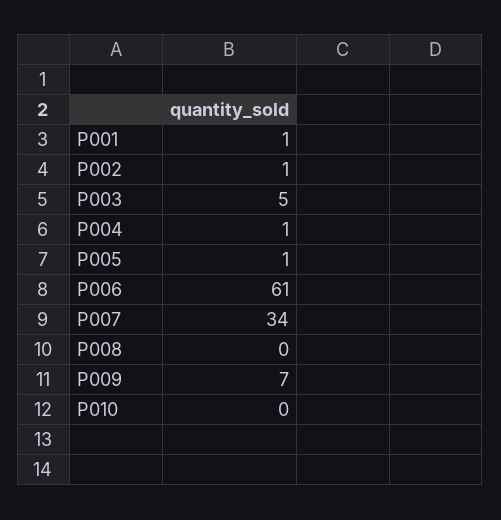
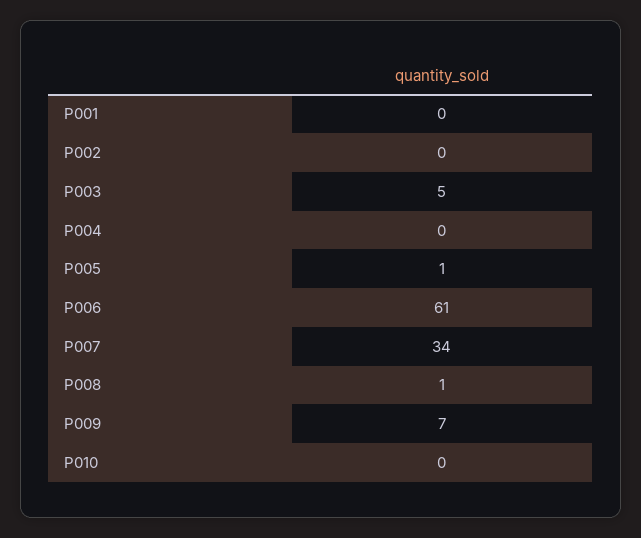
  {
-   "P001": 1,
+   "P001": 0,
-   "P002": 1,
+   "P002": 0,
    "P003": 5,
-   "P004": 1,
+   "P004": 0,
    "P005": 1,
    "P006": 61,
    "P007": 34,
-   "P008": 0,
+   "P008": 1,
    "P009": 7,
    "P010": 0
  }

